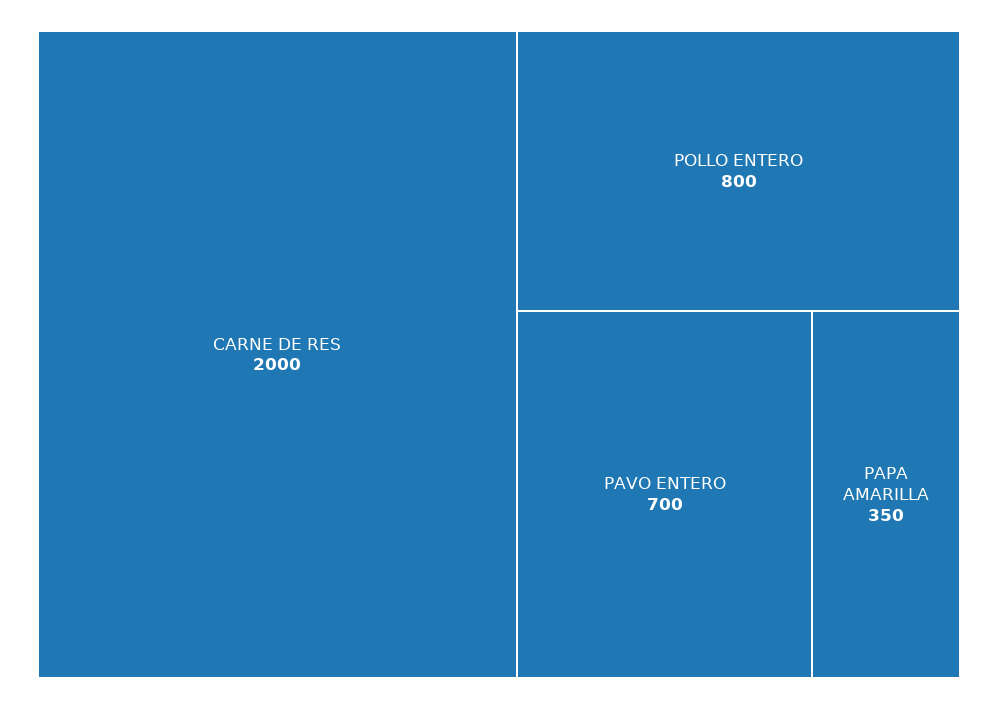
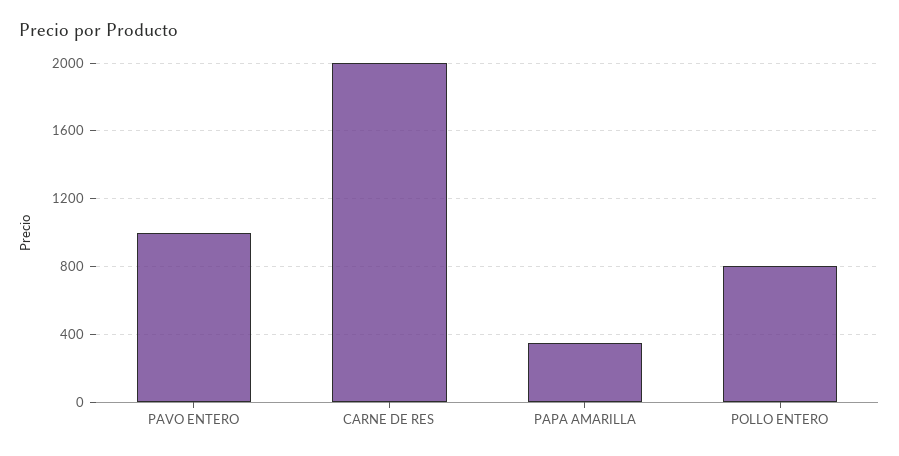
  {
    "CARNE DE RES": 2000,
    "POLLO ENTERO": 800,
-   "PAVO ENTERO": 700,
+   "PAVO ENTERO": 1000,
    "PAPA AMARILLA": 350
  }

